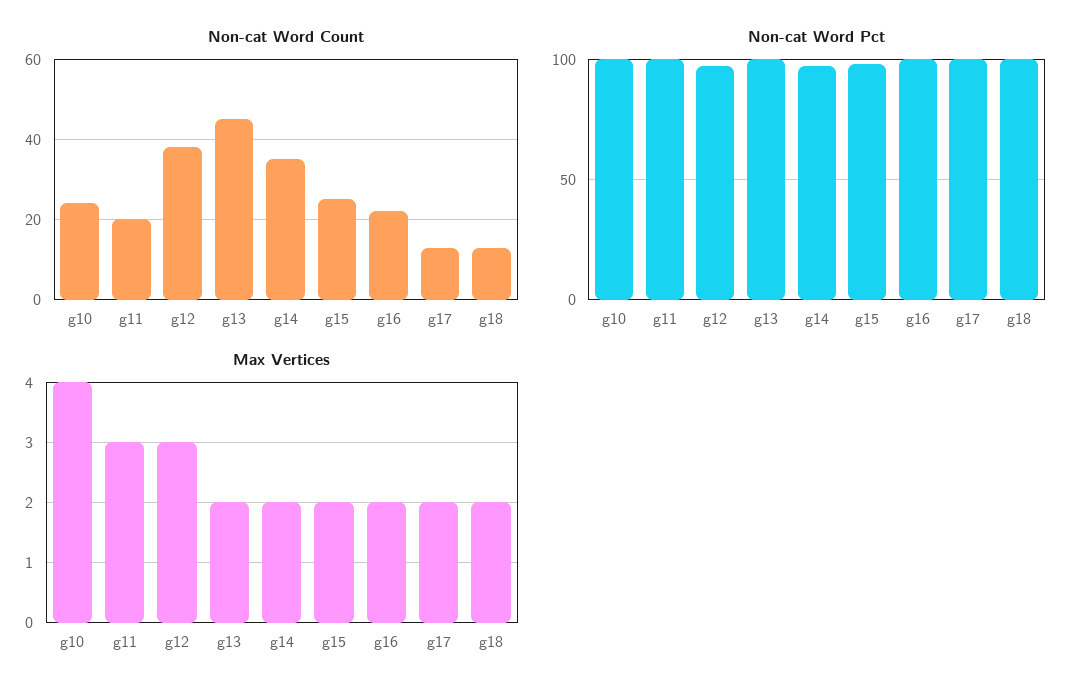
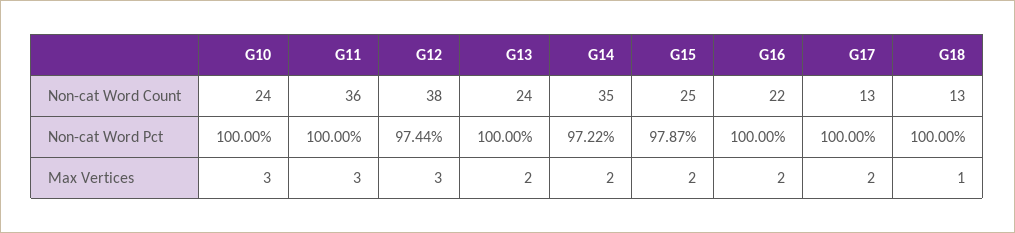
  {
    "Non-cat Word Count": {
      "g10": 24,
-     "g11": 20,
+     "g11": 36,
      "g12": 38,
-     "g13": 45,
+     "g13": 24,
      "g14": 35,
      "g15": 25,
      "g16": 22,
      "g17": 13,
      "g18": 13
    },
    "Non-cat Word Pct": {
      "g10": 100,
      "g11": 100,
      "g12": 97.44,
      "g13": 100,
      "g14": 97.22,
      "g15": 97.87,
      "g16": 100,
      "g17": 100,
      "g18": 100
    },
    "Max Vertices": {
-     "g10": 4,
+     "g10": 3,
      "g11": 3,
      "g12": 3,
      "g13": 2,
      "g14": 2,
      "g15": 2,
      "g16": 2,
      "g17": 2,
-     "g18": 2
+     "g18": 1
    }
  }

